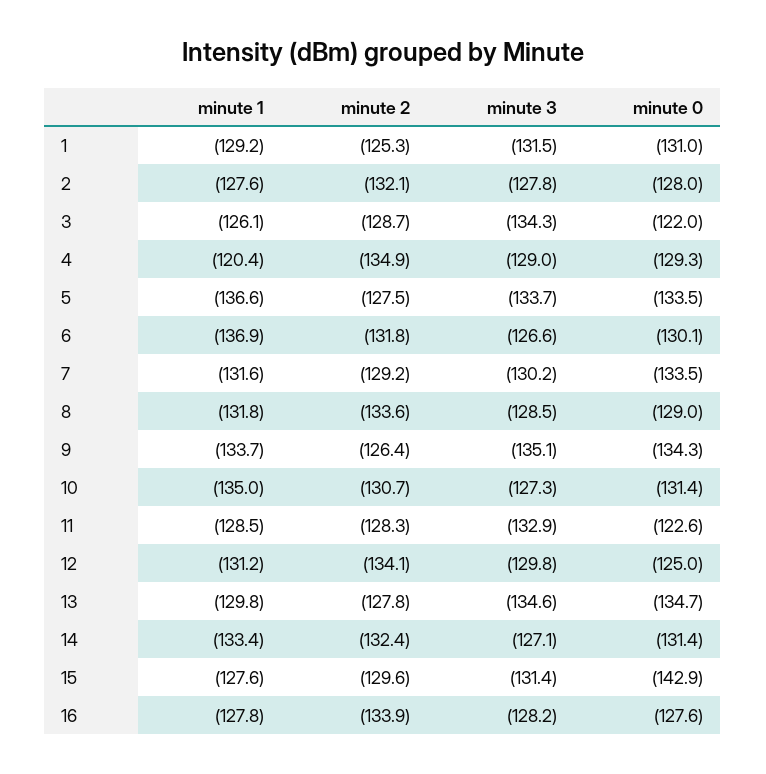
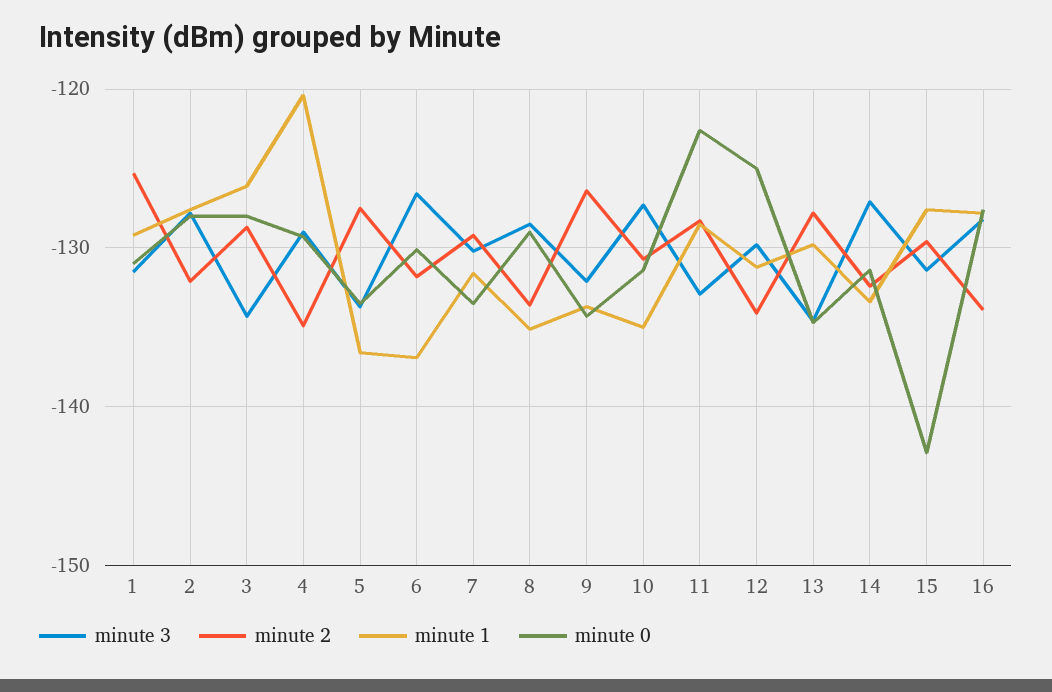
  {
    "minute 1": {
      "1": -129.2,
      "2": -127.6,
      "3": -126.1,
      "4": -120.4,
      "5": -136.6,
      "6": -136.9,
      "7": -131.6,
-     "8": -131.8,
+     "8": -135,
      "9": -133.7,
      "10": -135,
      "11": -128.5,
      "12": -131.2,
      "13": -129.8,
      "14": -133.4,
      "15": -127.6,
      "16": -127.8
    },
    "minute 2": {
      "1": -125.3,
      "2": -132.1,
      "3": -128.7,
      "4": -134.9,
      "5": -127.5,
      "6": -131.8,
      "7": -129.2,
      "8": -133.6,
      "9": -126.4,
      "10": -130.7,
      "11": -128.3,
      "12": -134.1,
      "13": -127.8,
      "14": -132.4,
      "15": -129.6,
      "16": -133.9
    },
    "minute 3": {
      "1": -131.5,
      "2": -127.8,
      "3": -134.3,
      "4": -129,
      "5": -133.7,
      "6": -126.6,
      "7": -130.2,
      "8": -128.5,
-     "9": -135.1,
+     "9": -132,
      "10": -127.3,
      "11": -132.9,
      "12": -129.8,
      "13": -134.6,
      "14": -127.1,
      "15": -131.4,
      "16": -128.2
    },
    "minute 0": {
      "1": -131,
      "2": -128,
-     "3": -122,
+     "3": -128,
      "4": -129.3,
      "5": -133.5,
      "6": -130.1,
      "7": -133.5,
      "8": -129,
      "9": -134.3,
      "10": -131.4,
      "11": -122.6,
      "12": -125,
      "13": -134.7,
      "14": -131.4,
      "15": -142.9,
      "16": -127.6
    }
  }

